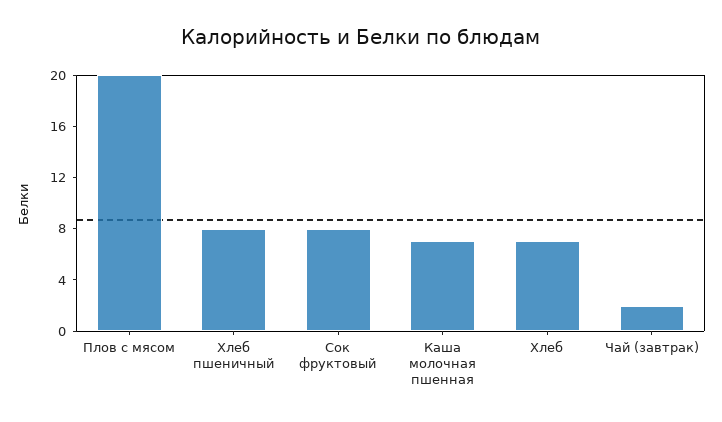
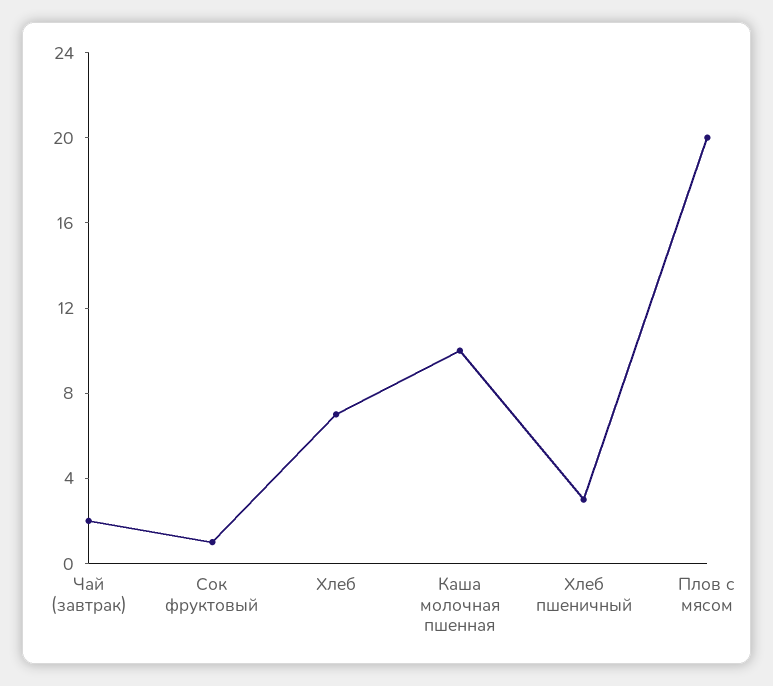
  {
    "Плов с мясом": 20,
-   "Хлеб пшеничный": 8,
+   "Хлеб пшеничный": 3,
-   "Сок фруктовый": 8,
+   "Сок фруктовый": 1,
-   "Каша молочная пшенная": 7,
+   "Каша молочная пшенная": 10,
    "Хлеб": 7,
    "Чай (завтрак)": 2
  }

